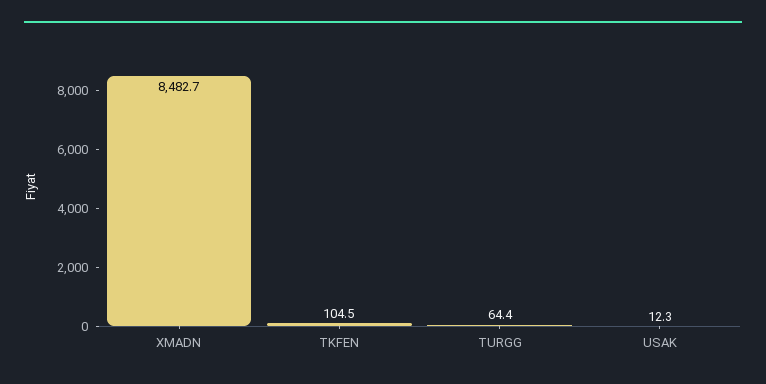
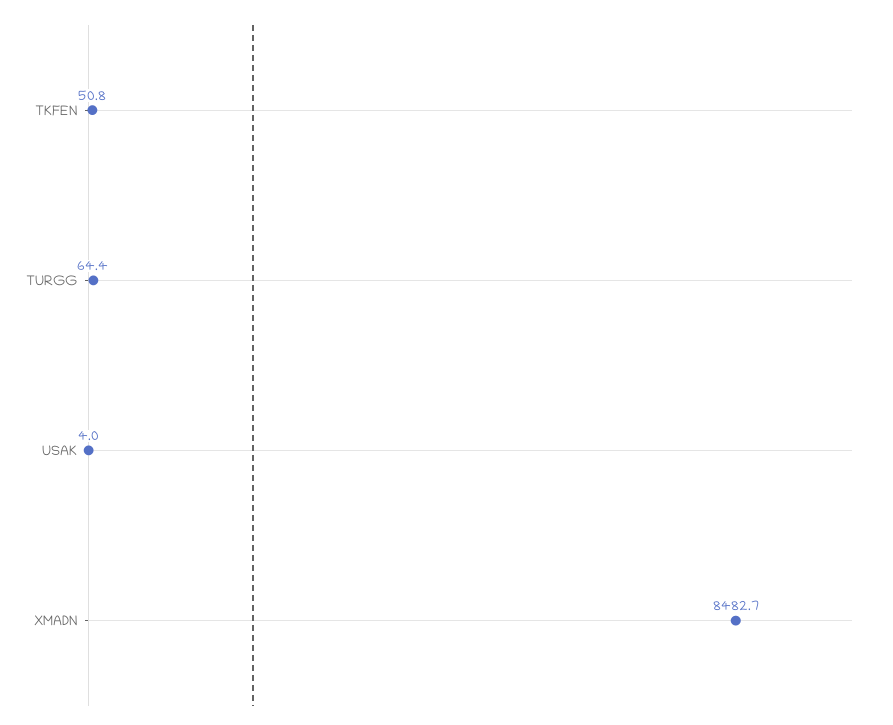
  {
    "XMADN": 8482.7,
-   "TKFEN": 104.5,
+   "TKFEN": 50.8,
    "TURGG": 64.4,
-   "USAK": 12.3
+   "USAK": 4
  }

